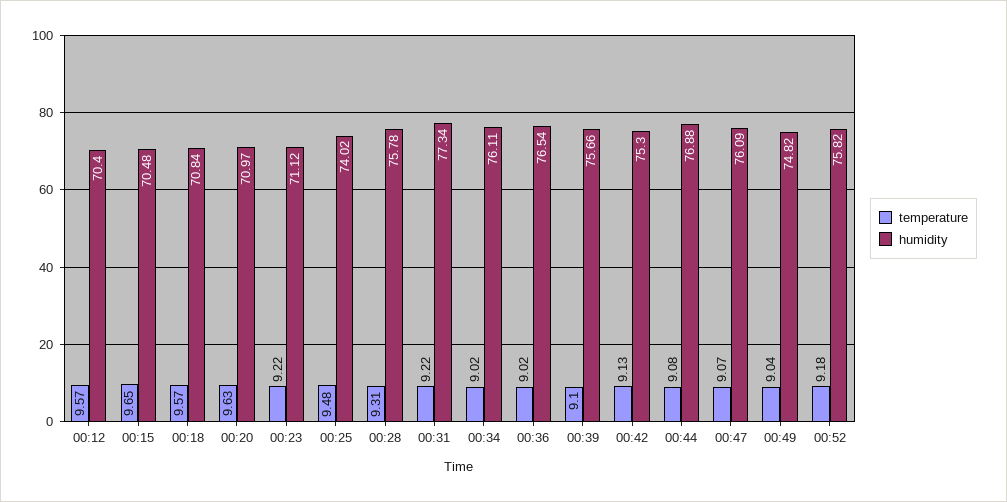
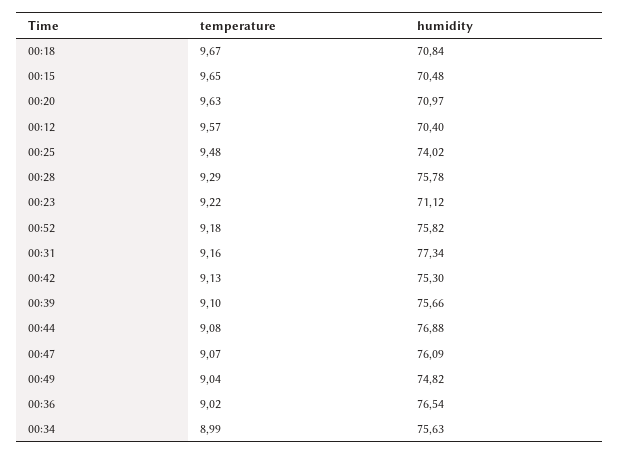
  {
    "temperature": {
      "00:12": 9.57,
      "00:15": 9.65,
-     "00:18": 9.57,
+     "00:18": 9.67,
      "00:20": 9.63,
      "00:23": 9.22,
      "00:25": 9.48,
-     "00:28": 9.31,
+     "00:28": 9.29,
-     "00:31": 9.22,
+     "00:31": 9.16,
-     "00:34": 9.02,
+     "00:34": 8.99,
      "00:36": 9.02,
      "00:39": 9.1,
      "00:42": 9.13,
      "00:44": 9.08,
      "00:47": 9.07,
      "00:49": 9.04,
      "00:52": 9.18
    },
    "humidity": {
      "00:12": 70.4,
      "00:15": 70.48,
      "00:18": 70.84,
      "00:20": 70.97,
      "00:23": 71.12,
      "00:25": 74.02,
      "00:28": 75.78,
      "00:31": 77.34,
-     "00:34": 76.11,
+     "00:34": 75.63,
      "00:36": 76.54,
      "00:39": 75.66,
      "00:42": 75.3,
      "00:44": 76.88,
      "00:47": 76.09,
      "00:49": 74.82,
      "00:52": 75.82
    }
  }

